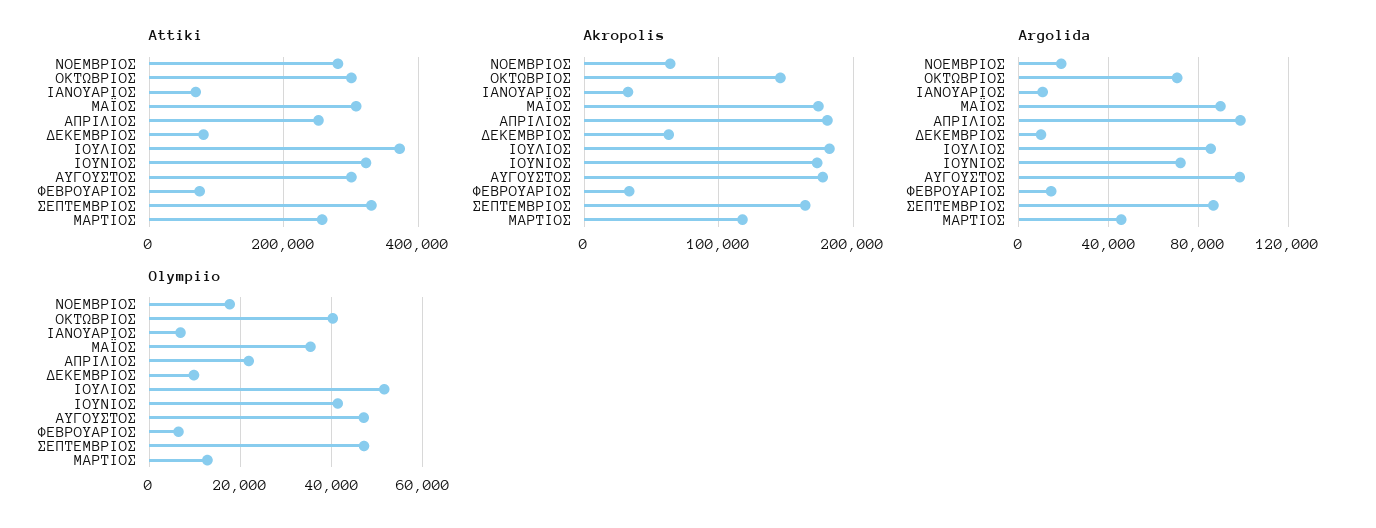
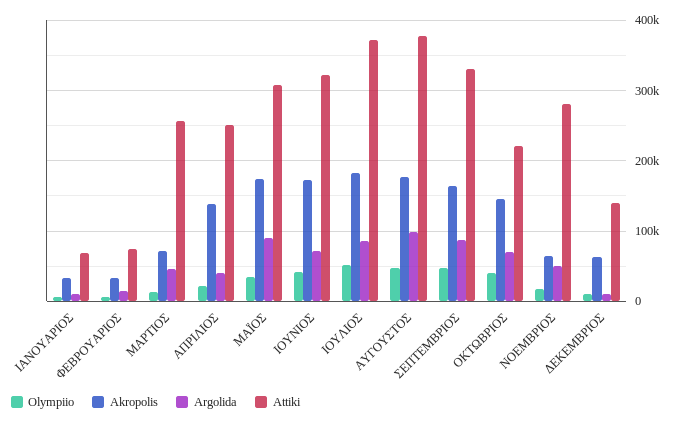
  {
    "Attiki": {
      "ΝΟΕΜΒΡΙΟΣ": 280000,
-     "ΟΚΤΩΒΡΙΟΣ": 300000,
+     "ΟΚΤΩΒΡΙΟΣ": 220000,
      "ΙΑΝΟΥΑΡΙΟΣ": 70000,
      "ΜΑΪΟΣ": 310000,
      "ΑΠΡΙΛΙΟΣ": 250000,
-     "ΔΕΚΕΜΒΡΙΟΣ": 80000,
+     "ΔΕΚΕΜΒΡΙΟΣ": 140000,
      "ΙΟΥΛΙΟΣ": 370000,
      "ΙΟΥΝΙΟΣ": 320000,
-     "ΑΥΓΟΥΣΤΟΣ": 300000,
+     "ΑΥΓΟΥΣΤΟΣ": 380000,
      "ΦΕΒΡΟΥΑΡΙΟΣ": 70000,
      "ΣΕΠΤΕΜΒΡΙΟΣ": 330000,
      "ΜΑΡΤΙΟΣ": 260000
    },
    "Akropolis": {
      "ΝΟΕΜΒΡΙΟΣ": 60000,
      "ΟΚΤΩΒΡΙΟΣ": 150000,
      "ΙΑΝΟΥΑΡΙΟΣ": 30000,
      "ΜΑΪΟΣ": 170000,
-     "ΑΠΡΙΛΙΟΣ": 180000,
+     "ΑΠΡΙΛΙΟΣ": 140000,
      "ΔΕΚΕΜΒΡΙΟΣ": 60000,
      "ΙΟΥΛΙΟΣ": 180000,
      "ΙΟΥΝΙΟΣ": 170000,
      "ΑΥΓΟΥΣΤΟΣ": 180000,
      "ΦΕΒΡΟΥΑΡΙΟΣ": 30000,
      "ΣΕΠΤΕΜΒΡΙΟΣ": 160000,
-     "ΜΑΡΤΙΟΣ": 120000
+     "ΜΑΡΤΙΟΣ": 70000
    },
    "Argolida": {
-     "ΝΟΕΜΒΡΙΟΣ": 20000,
+     "ΝΟΕΜΒΡΙΟΣ": 50000,
      "ΟΚΤΩΒΡΙΟΣ": 70000,
      "ΙΑΝΟΥΑΡΙΟΣ": 10000,
      "ΜΑΪΟΣ": 90000,
-     "ΑΠΡΙΛΙΟΣ": 100000,
+     "ΑΠΡΙΛΙΟΣ": 40000,
      "ΔΕΚΕΜΒΡΙΟΣ": 10000,
      "ΙΟΥΛΙΟΣ": 85000,
      "ΙΟΥΝΙΟΣ": 70000,
      "ΑΥΓΟΥΣΤΟΣ": 100000,
      "ΦΕΒΡΟΥΑΡΙΟΣ": 15000,
      "ΣΕΠΤΕΜΒΡΙΟΣ": 85000,
      "ΜΑΡΤΙΟΣ": 45000
    },
    "Olympiio": {
      "ΝΟΕΜΒΡΙΟΣ": 18000,
      "ΟΚΤΩΒΡΙΟΣ": 40000,
      "ΙΑΝΟΥΑΡΙΟΣ": 6000,
      "ΜΑΪΟΣ": 36000,
      "ΑΠΡΙΛΙΟΣ": 22000,
      "ΔΕΚΕΜΒΡΙΟΣ": 10000,
      "ΙΟΥΛΙΟΣ": 52000,
      "ΙΟΥΝΙΟΣ": 42000,
      "ΑΥΓΟΥΣΤΟΣ": 48000,
      "ΦΕΒΡΟΥΑΡΙΟΣ": 6000,
      "ΣΕΠΤΕΜΒΡΙΟΣ": 48000,
      "ΜΑΡΤΙΟΣ": 12000
    }
  }

